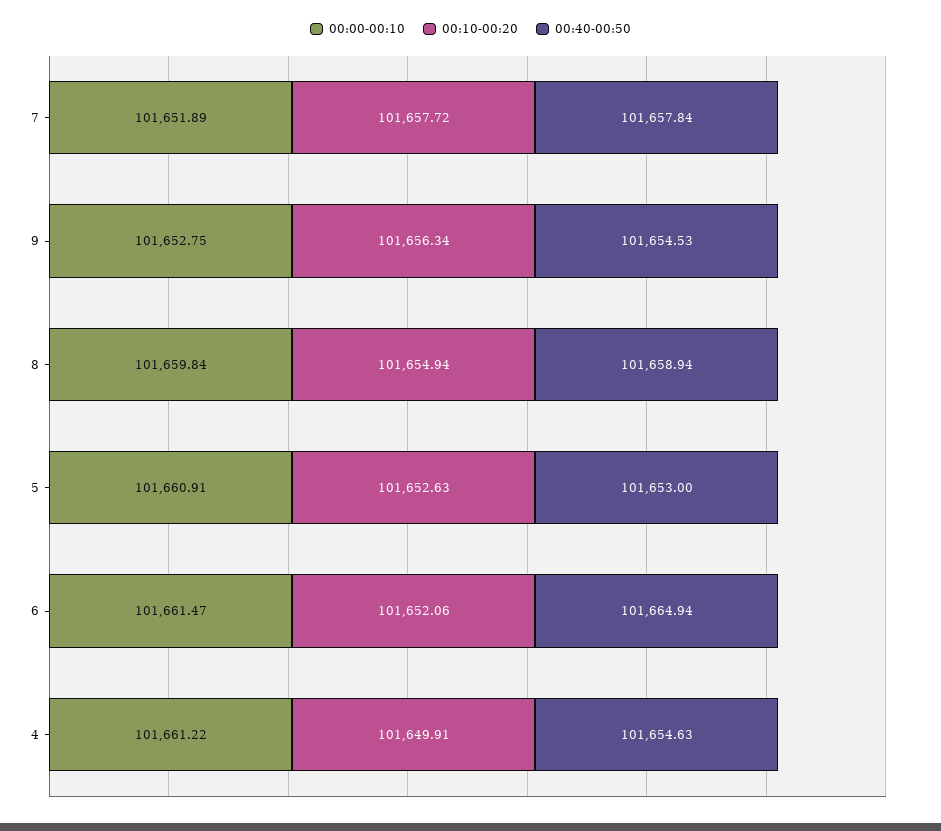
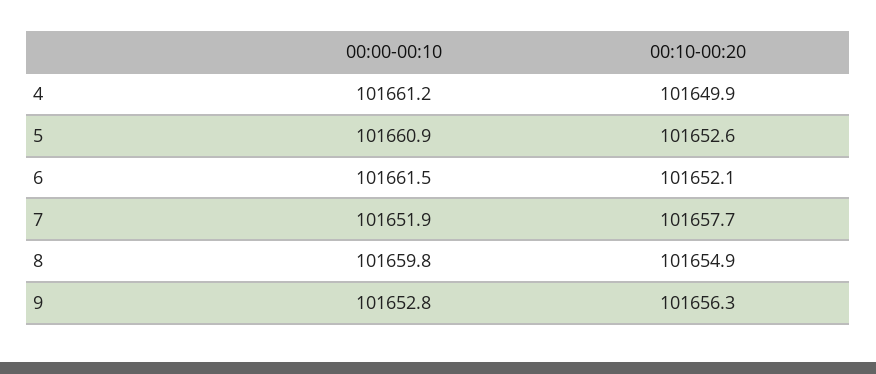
  {
    "00:00-00:10": {
      "7": 101651.89,
      "9": 101652.75,
      "8": 101659.84,
      "5": 101660.91,
      "6": 101661.47,
      "4": 101661.22
    },
    "00:10-00:20": {
      "7": 101657.72,
      "9": 101656.34,
      "8": 101654.94,
      "5": 101652.63,
      "6": 101652.06,
      "4": 101649.91
-   },
+   }
-   "00:40-00:50": {
-     "7": 101657.84,
-     "9": 101654.53,
-     "8": 101658.94,
-     "5": 101653,
-     "6": 101664.94,
-     "4": 101654.63
-   }
  }

